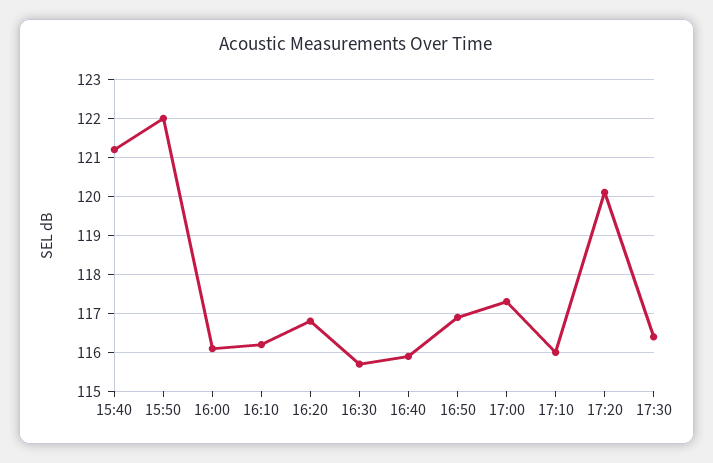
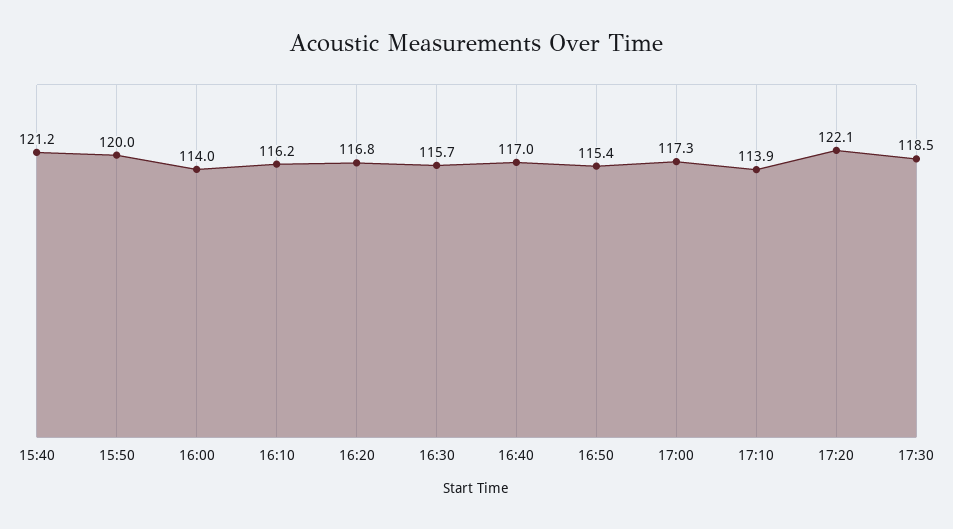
  {
    "15:40": 121.2,
-   "15:50": 122,
+   "15:50": 120,
-   "16:00": 116,
+   "16:00": 114,
    "16:10": 116.2,
    "16:20": 116.8,
    "16:30": 115.7,
-   "16:40": 116,
+   "16:40": 117,
-   "16:50": 117,
+   "16:50": 115.4,
    "17:00": 117.3,
-   "17:10": 116,
+   "17:10": 113.9,
-   "17:20": 120,
+   "17:20": 122.1,
-   "17:30": 116.5
+   "17:30": 118.5
  }

